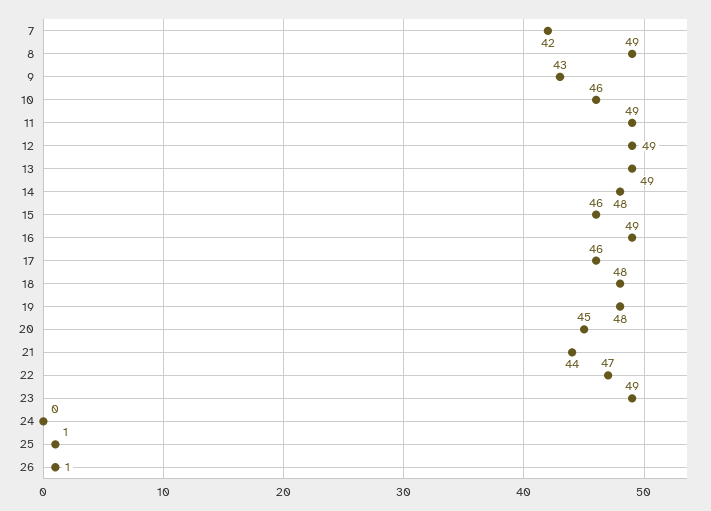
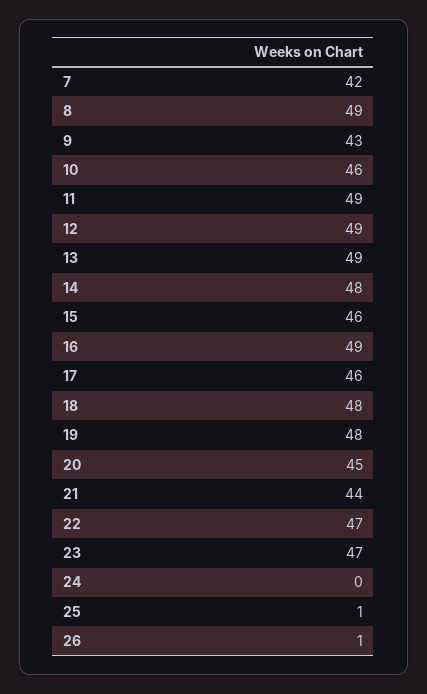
  {
    "7": 42,
    "8": 49,
    "9": 43,
    "10": 46,
    "11": 49,
    "12": 49,
    "13": 49,
    "14": 48,
    "15": 46,
    "16": 49,
    "17": 46,
    "18": 48,
    "19": 48,
    "20": 45,
    "21": 44,
    "22": 47,
-   "23": 49,
+   "23": 47,
    "24": 0,
    "25": 1,
    "26": 1
  }

